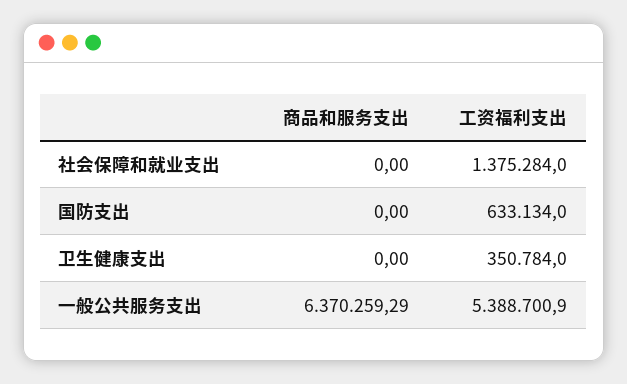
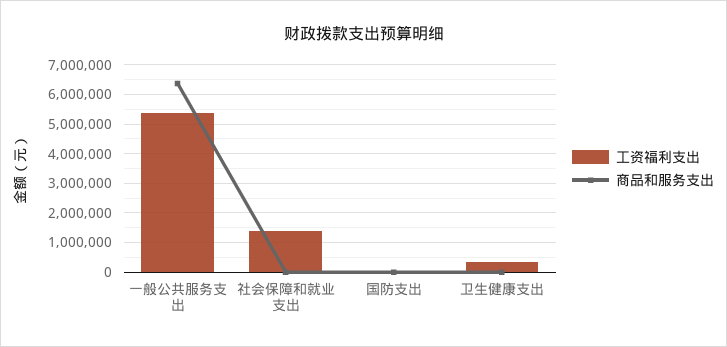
  {
    "商品和服务支出": {
      "社会保障和就业支出": 0,
      "国防支出": 0,
      "卫生健康支出": 0,
      "一般公共服务支出": 6370259.29
    },
    "工资福利支出": {
      "社会保障和就业支出": 1375284,
-     "国防支出": 633134,
+     "国防支出": 0,
      "卫生健康支出": 350784,
      "一般公共服务支出": 5388700.9
    }
  }

